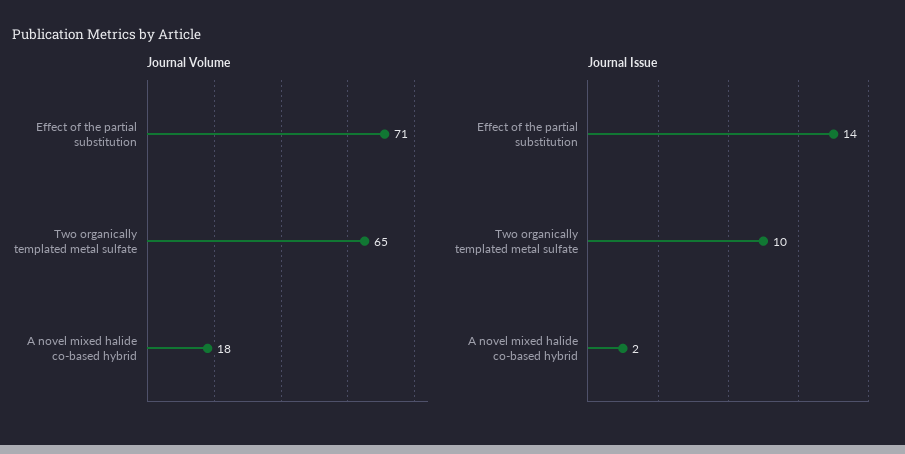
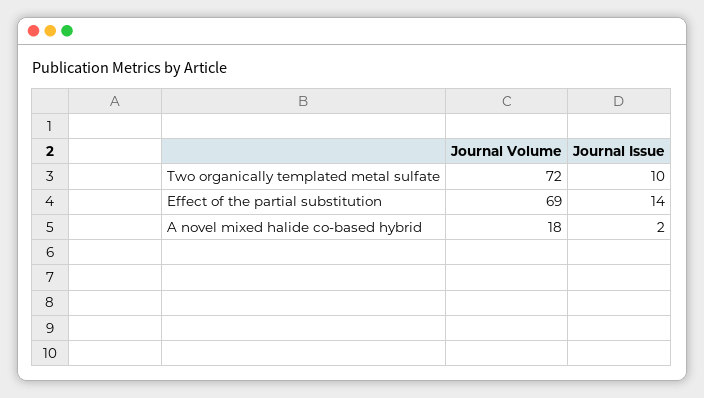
  {
    "Journal Volume": {
-     "Effect of the partial substitution": 71,
+     "Effect of the partial substitution": 69,
-     "Two organically templated metal sulfate": 65,
+     "Two organically templated metal sulfate": 72,
      "A novel mixed halide co-based hybrid": 18
    },
    "Journal Issue": {
      "Effect of the partial substitution": 14,
      "Two organically templated metal sulfate": 10,
      "A novel mixed halide co-based hybrid": 2
    }
  }

